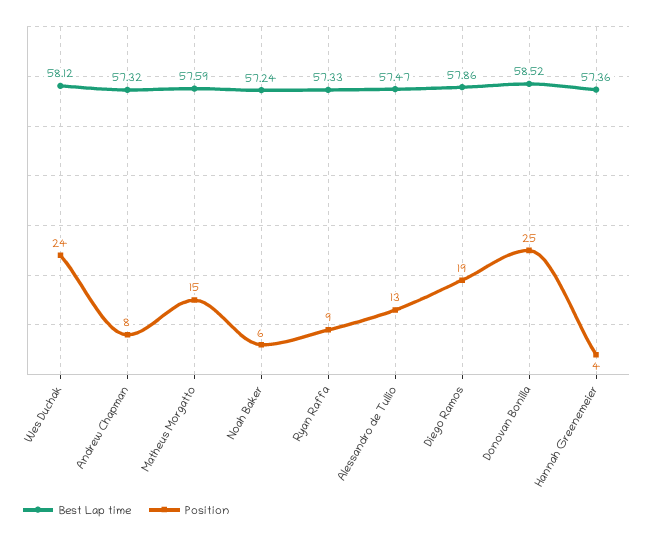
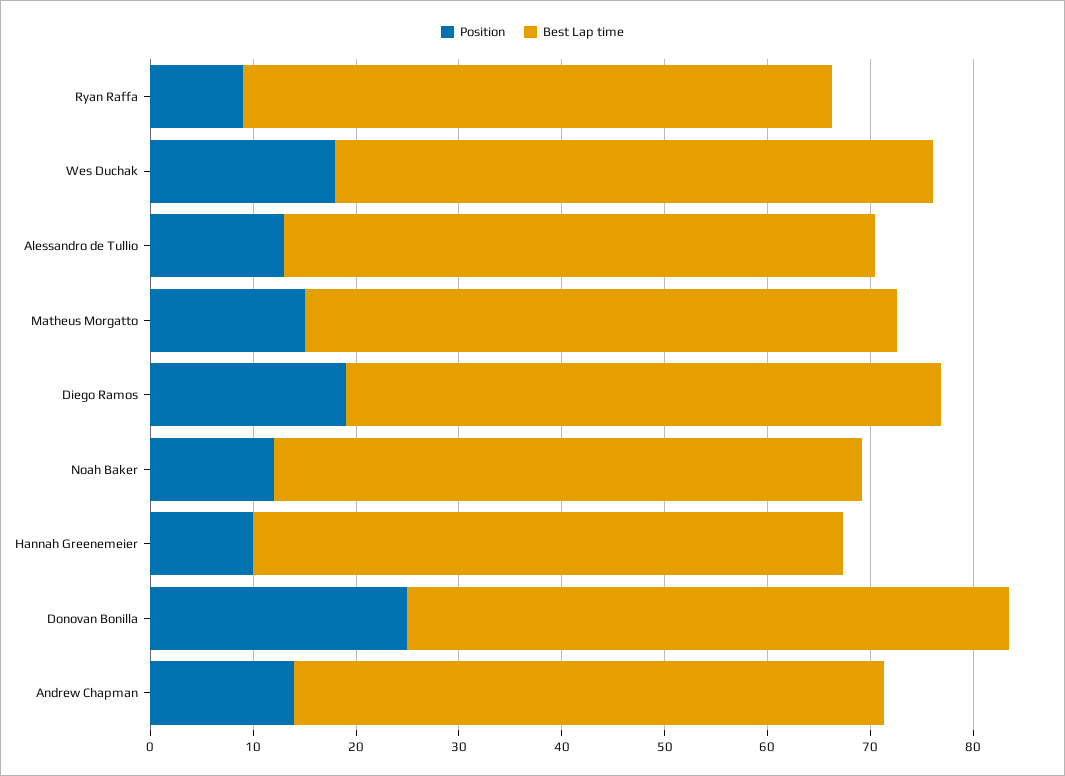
  {
    "Best Lap time": {
      "Wes Duchak": 58.12,
      "Andrew Chapman": 57.32,
      "Matheus Morgatto": 57.59,
      "Noah Baker": 57.24,
      "Ryan Raffa": 57.33,
      "Alessandro de Tullio": 57.47,
      "Diego Ramos": 57.86,
      "Donovan Bonilla": 58.52,
      "Hannah Greenemeier": 57.36
    },
    "Position": {
-     "Wes Duchak": 24,
+     "Wes Duchak": 18,
-     "Andrew Chapman": 8,
+     "Andrew Chapman": 14,
      "Matheus Morgatto": 15,
-     "Noah Baker": 6,
+     "Noah Baker": 12,
      "Ryan Raffa": 9,
      "Alessandro de Tullio": 13,
      "Diego Ramos": 19,
      "Donovan Bonilla": 25,
-     "Hannah Greenemeier": 4
+     "Hannah Greenemeier": 10
    }
  }

